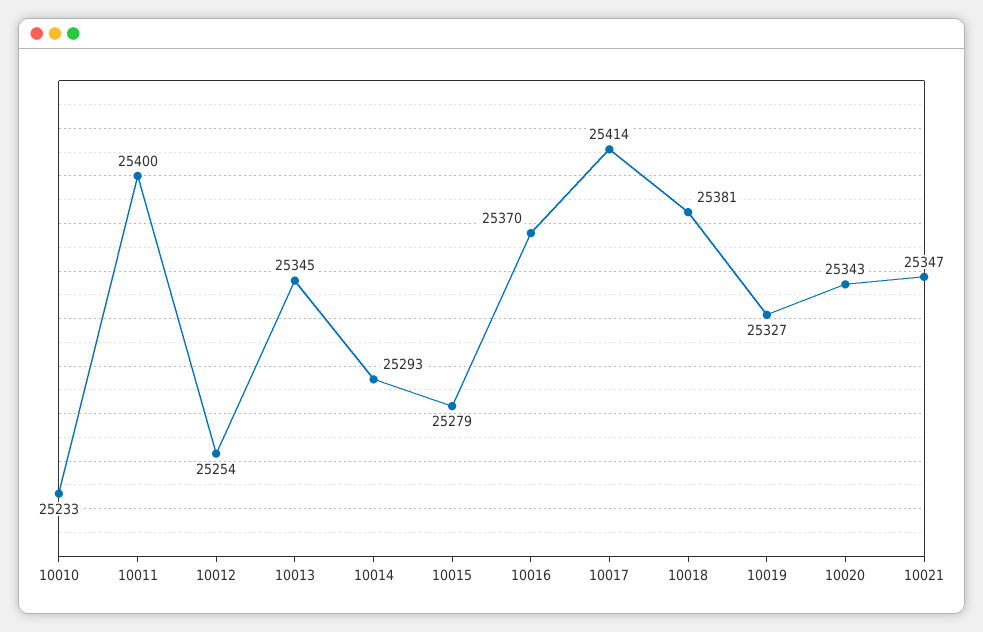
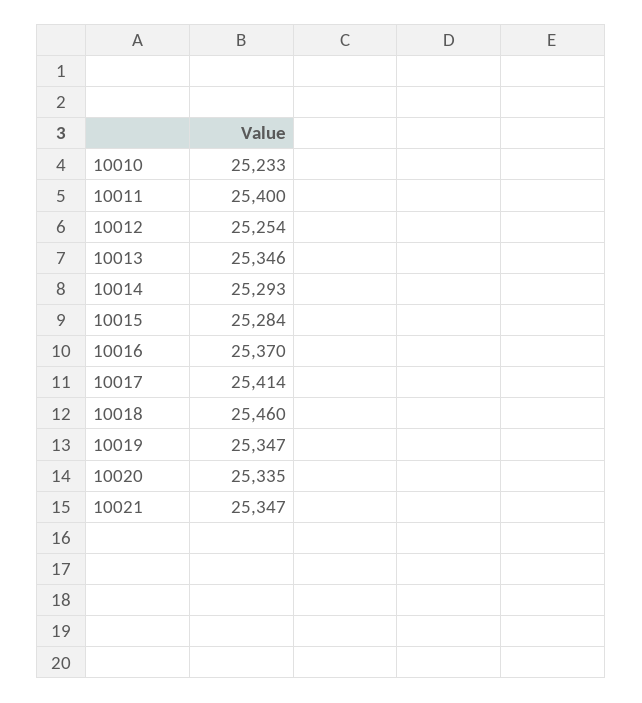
  {
    "10010": 25233,
    "10011": 25400,
    "10012": 25254,
-   "10013": 25345,
+   "10013": 25346,
    "10014": 25293,
-   "10015": 25279,
+   "10015": 25284,
    "10016": 25370,
    "10017": 25414,
-   "10018": 25381,
+   "10018": 25460,
-   "10019": 25327,
+   "10019": 25347,
-   "10020": 25343,
+   "10020": 25335,
    "10021": 25347
  }

